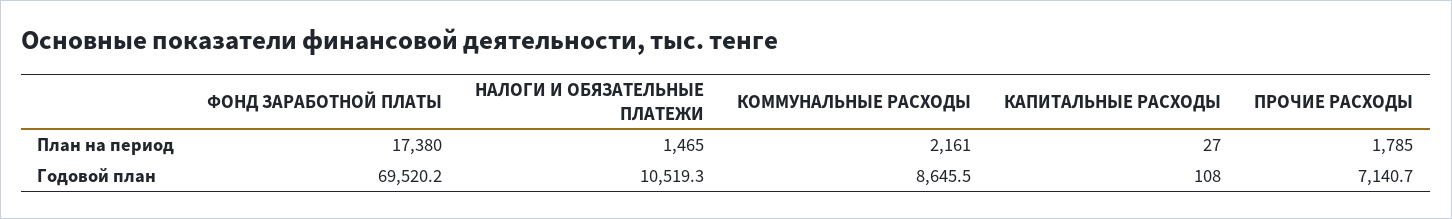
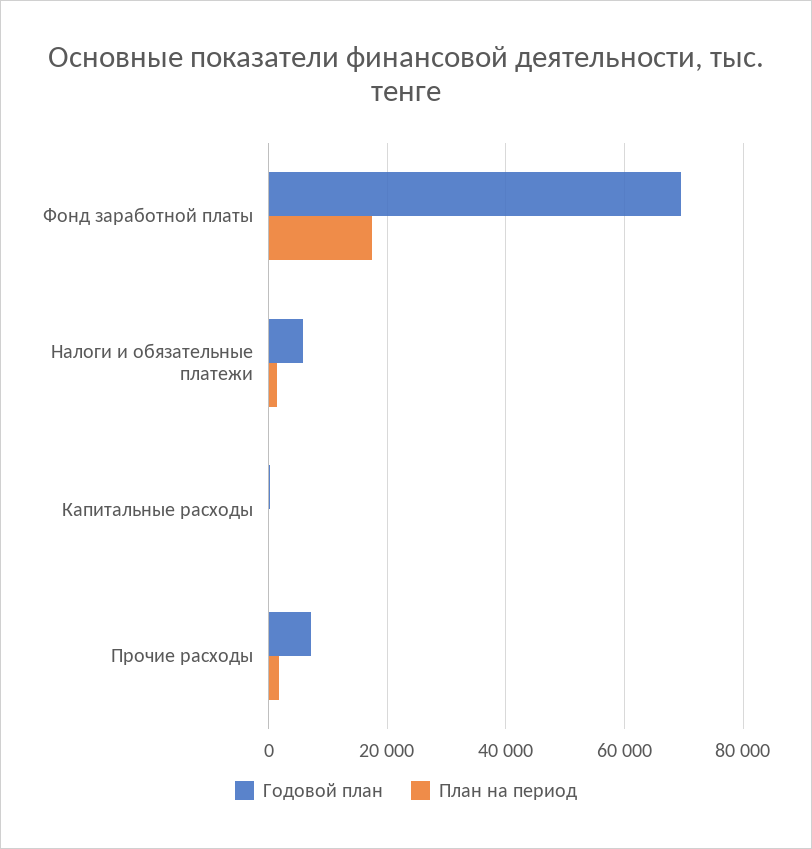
  {
    "План на период": {
      "ФОНД ЗАРАБОТНОЙ ПЛАТЫ": 17380,
      "НАЛОГИ И ОБЯЗАТЕЛЬНЫЕ ПЛАТЕЖИ": 1465,
-     "КОММУНАЛЬНЫЕ РАСХОДЫ": 2161,
      "КАПИТАЛЬНЫЕ РАСХОДЫ": 27,
      "ПРОЧИЕ РАСХОДЫ": 1785
    },
    "Годовой план": {
      "ФОНД ЗАРАБОТНОЙ ПЛАТЫ": 69520.2,
-     "НАЛОГИ И ОБЯЗАТЕЛЬНЫЕ ПЛАТЕЖИ": 10519.3,
+     "НАЛОГИ И ОБЯЗАТЕЛЬНЫЕ ПЛАТЕЖИ": 6000,
-     "КОММУНАЛЬНЫЕ РАСХОДЫ": 8645.5,
      "КАПИТАЛЬНЫЕ РАСХОДЫ": 108,
      "ПРОЧИЕ РАСХОДЫ": 7140.7
    }
  }

